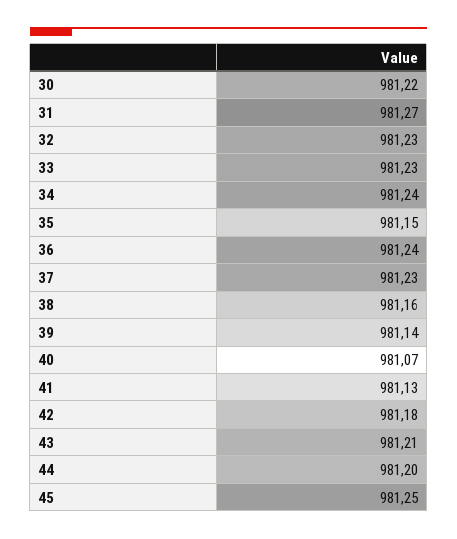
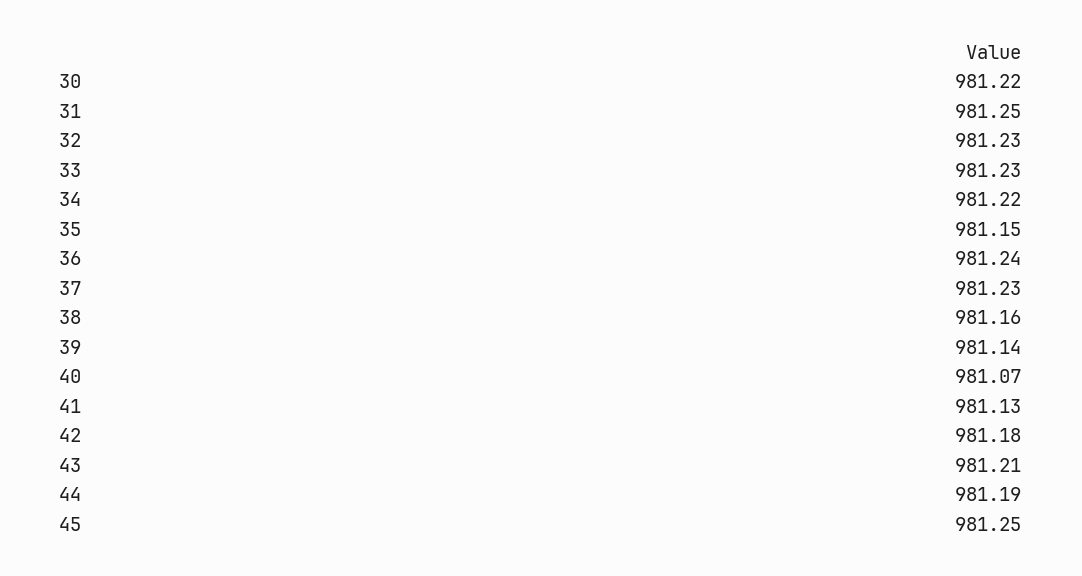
  {
    "30": 981.22,
-   "31": 981.27,
+   "31": 981.25,
    "32": 981.23,
    "33": 981.23,
-   "34": 981.24,
+   "34": 981.22,
    "35": 981.15,
    "36": 981.24,
    "37": 981.23,
    "38": 981.16,
    "39": 981.14,
    "40": 981.07,
    "41": 981.13,
    "42": 981.18,
    "43": 981.21,
-   "44": 981.2,
+   "44": 981.19,
    "45": 981.25
  }

